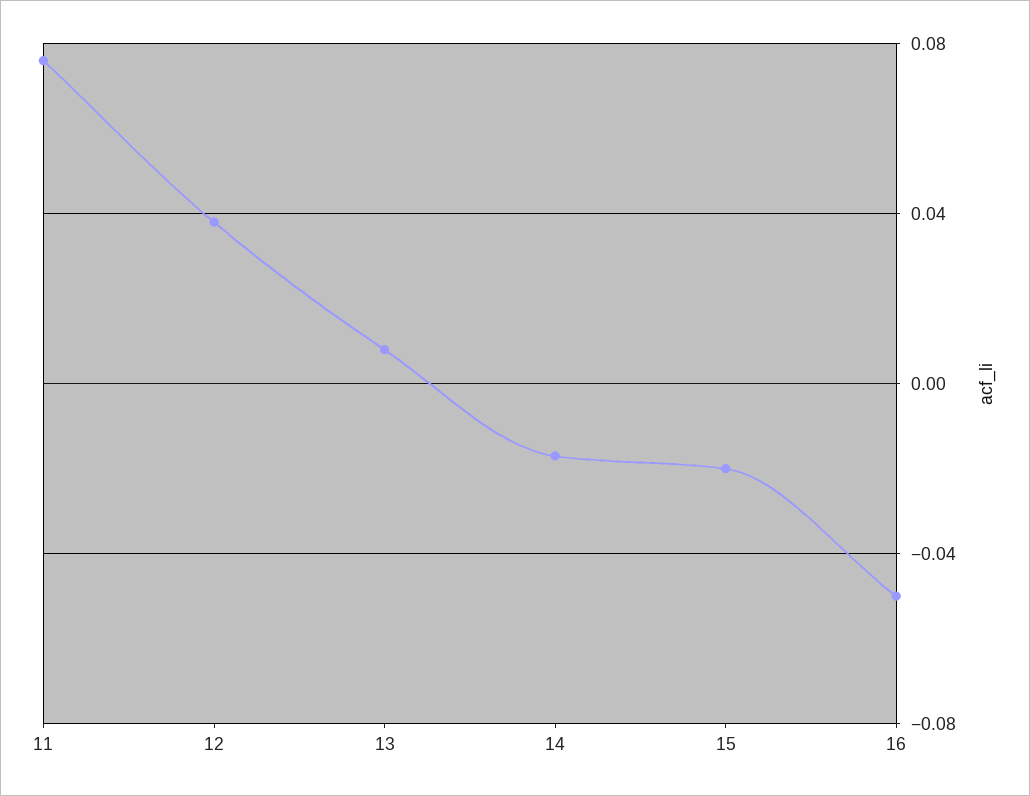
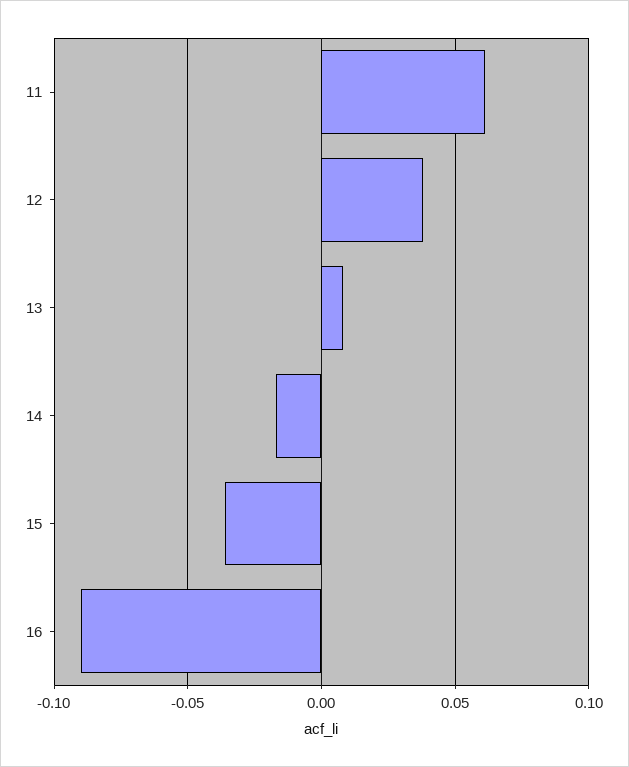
  {
-   "11": 0.075,
+   "11": 0.06,
    "12": 0.04,
    "13": 0.01,
    "14": -0.015,
-   "15": -0.02,
+   "15": -0.035,
-   "16": -0.05
+   "16": -0.09
  }

